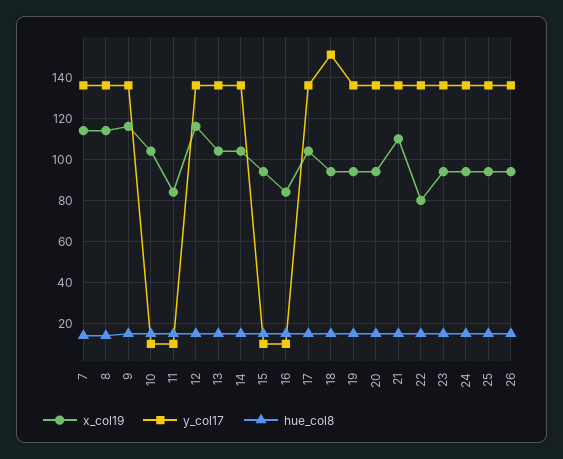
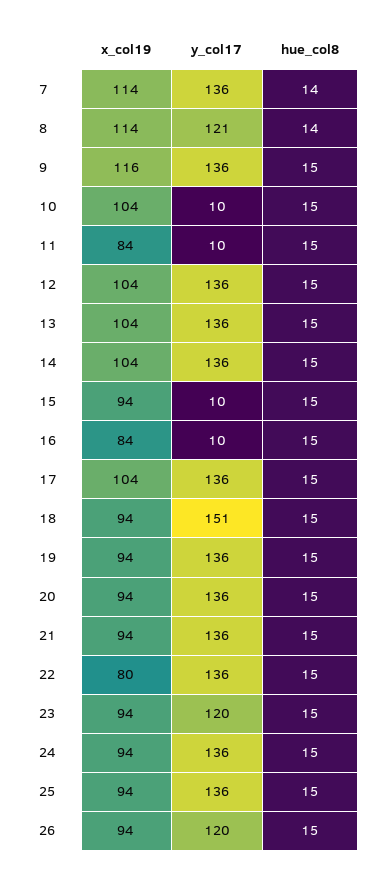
  {
    "x_col19": {
      "7": 114,
      "8": 114,
      "9": 116,
      "10": 104,
      "11": 84,
-     "12": 115,
+     "12": 104,
      "13": 104,
      "14": 104,
      "15": 94,
      "16": 84,
      "17": 104,
      "18": 94,
      "19": 94,
      "20": 94,
-     "21": 110,
+     "21": 94,
      "22": 80,
      "23": 94,
      "24": 94,
      "25": 94,
      "26": 94
    },
    "y_col17": {
      "7": 136,
-     "8": 135,
+     "8": 121,
      "9": 136,
      "10": 10,
      "11": 10,
      "12": 136,
      "13": 136,
      "14": 136,
      "15": 10,
      "16": 10,
      "17": 136,
      "18": 151,
      "19": 136,
      "20": 136,
      "21": 136,
      "22": 136,
-     "23": 135,
+     "23": 120,
      "24": 136,
      "25": 136,
-     "26": 135
+     "26": 120
    },
    "hue_col8": {
      "7": 14,
      "8": 14,
      "9": 15,
      "10": 15,
      "11": 15,
      "12": 15,
      "13": 15,
      "14": 15,
      "15": 15,
      "16": 15,
      "17": 15,
      "18": 15,
      "19": 15,
      "20": 15,
      "21": 15,
      "22": 15,
      "23": 15,
      "24": 15,
      "25": 15,
      "26": 15
    }
  }

